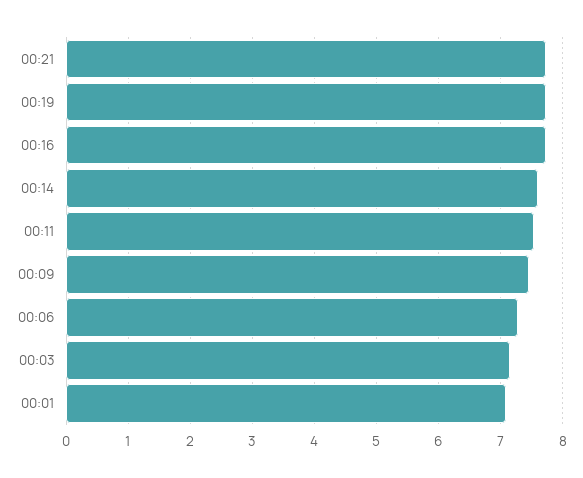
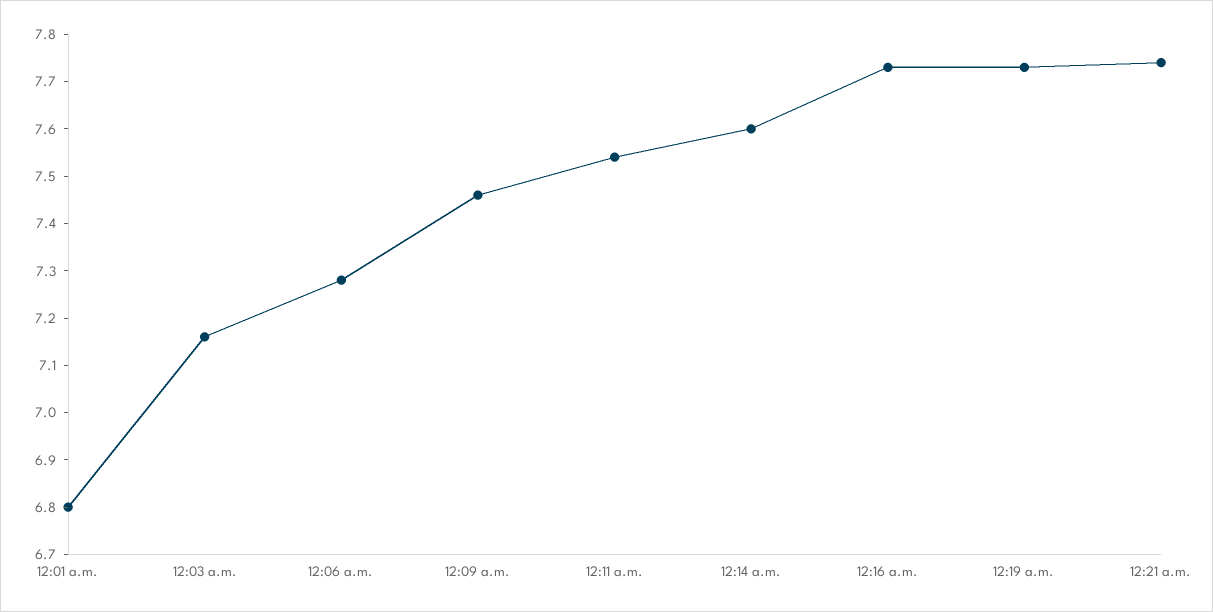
  {
    "00:21": 7.75,
    "00:19": 7.75,
    "00:16": 7.75,
    "00:14": 7.6,
    "00:11": 7.55,
    "00:09": 7.45,
    "00:06": 7.3,
    "00:03": 7.15,
-   "00:01": 7.1
+   "00:01": 6.8
  }

